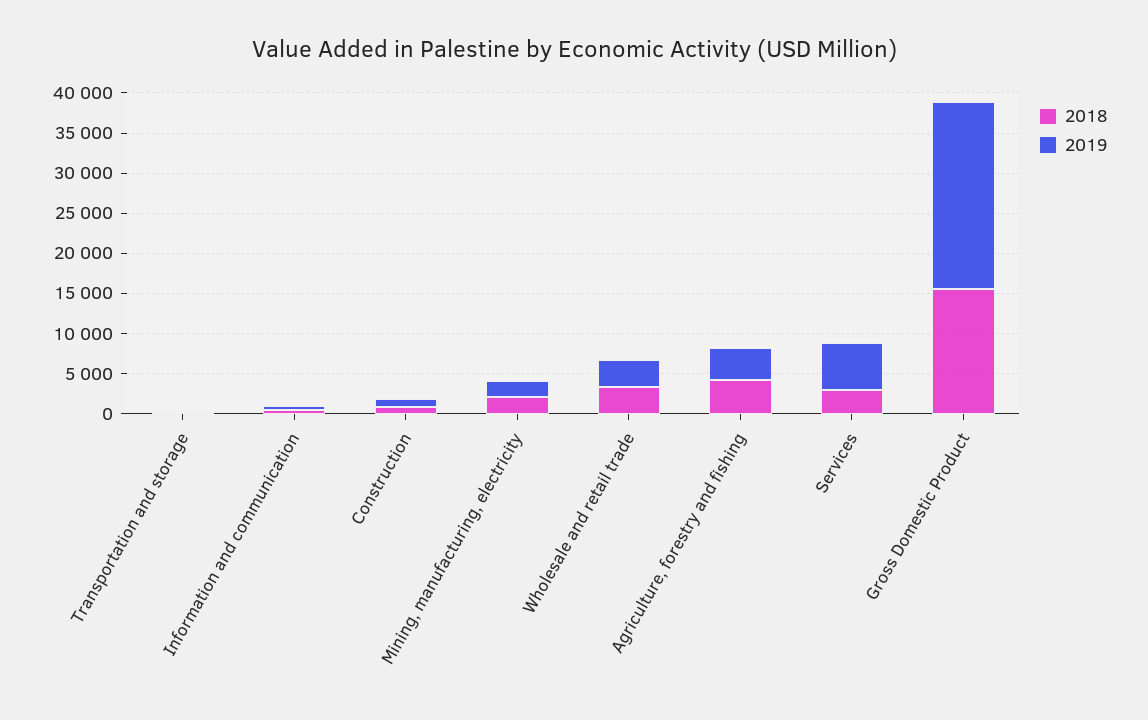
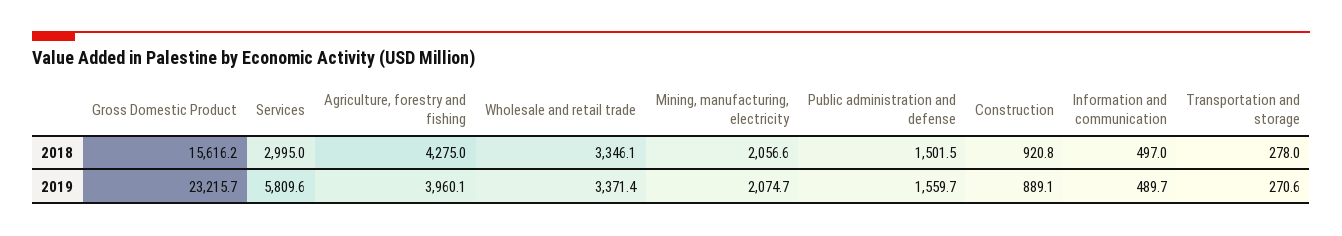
  {
    "2018": {
      "Transportation and storage": 278,
      "Information and communication": 497,
      "Construction": 920.8,
      "Mining, manufacturing, electricity": 2056.6,
      "Wholesale and retail trade": 3346.1,
      "Agriculture, forestry and fishing": 4275,
      "Services": 2995,
-     "Gross Domestic Product": 15616.2
+     "Gross Domestic Product": 15616.2,
+     "Public administration and defense": 1501.5
    },
    "2019": {
      "Transportation and storage": 270.6,
      "Information and communication": 489.7,
      "Construction": 889.1,
      "Mining, manufacturing, electricity": 2074.7,
      "Wholesale and retail trade": 3371.4,
      "Agriculture, forestry and fishing": 3960.1,
      "Services": 5809.6,
-     "Gross Domestic Product": 23215.7
+     "Gross Domestic Product": 23215.7,
+     "Public administration and defense": 1559.7
    }
  }

